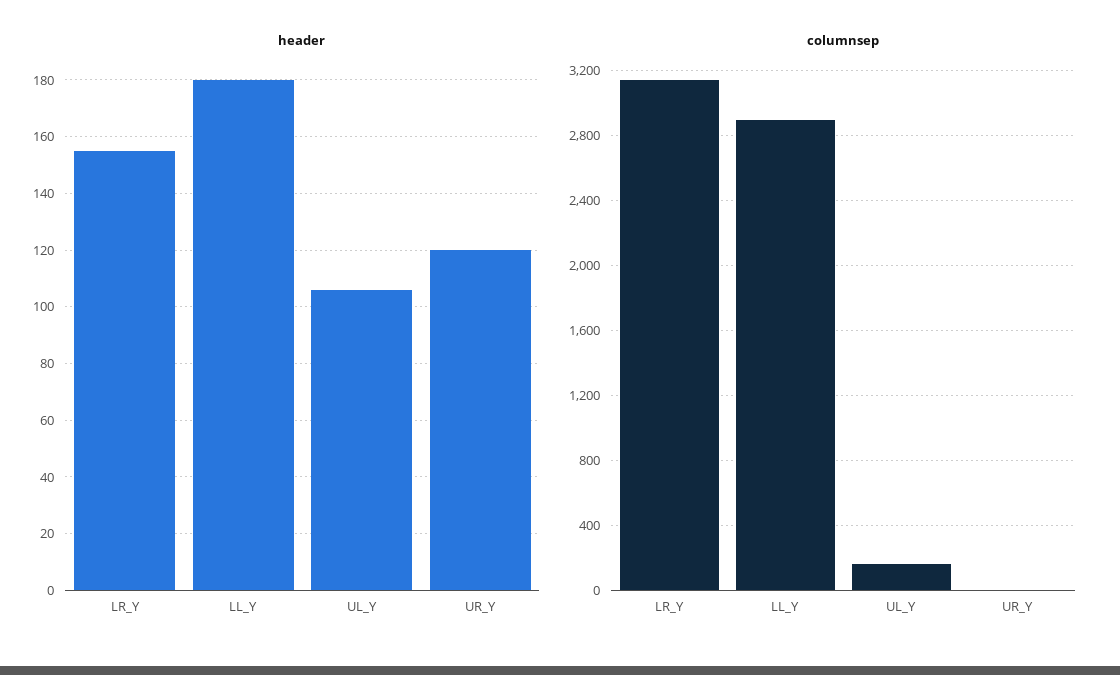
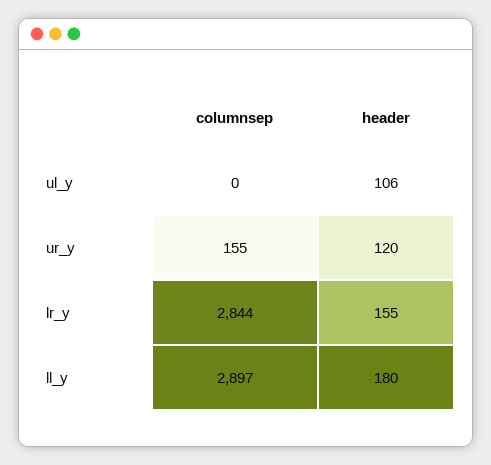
  {
    "header": {
      "LR_Y": 155,
      "LL_Y": 180,
      "UL_Y": 106,
      "UR_Y": 120
    },
    "columnsep": {
-     "LR_Y": 3150,
+     "LR_Y": 2844,
      "LL_Y": 2897,
-     "UL_Y": 150,
+     "UL_Y": 0,
-     "UR_Y": 0
+     "UR_Y": 155
    }
  }

